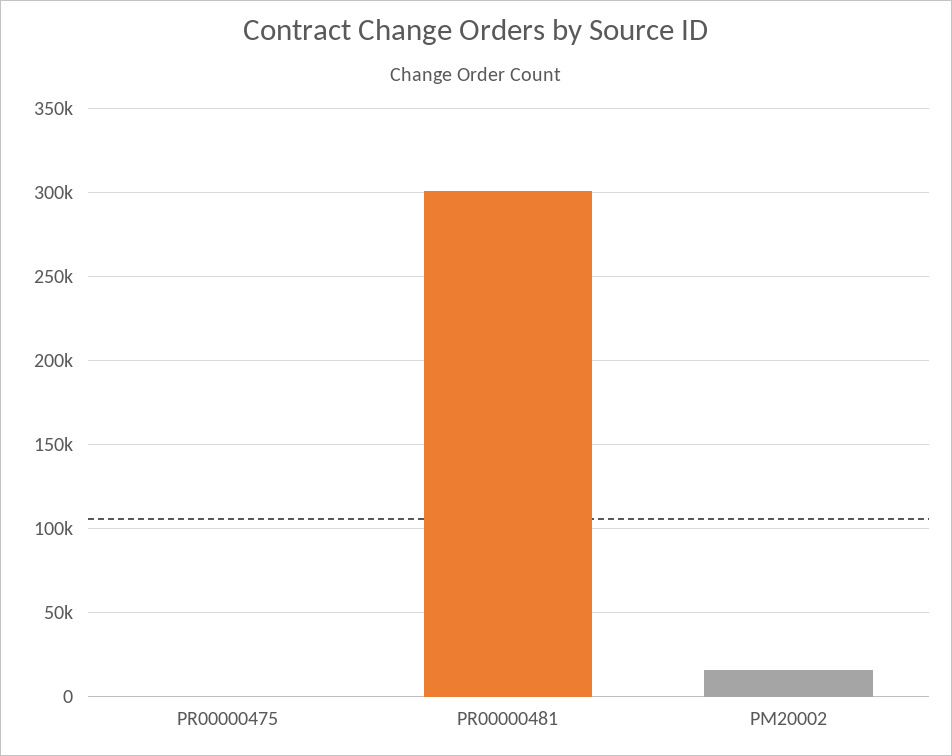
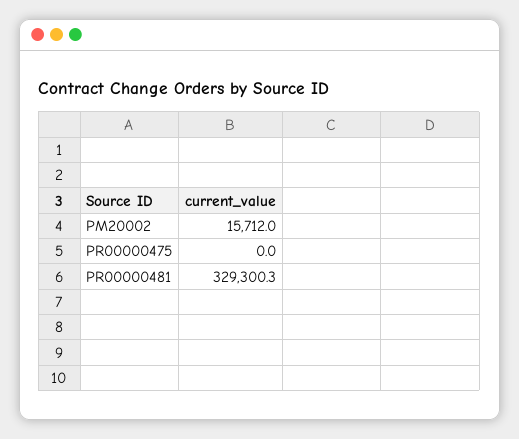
  {
    "PR00000475": 0,
-   "PR00000481": 300000,
+   "PR00000481": 329300.3,
    "PM20002": 15712
  }

